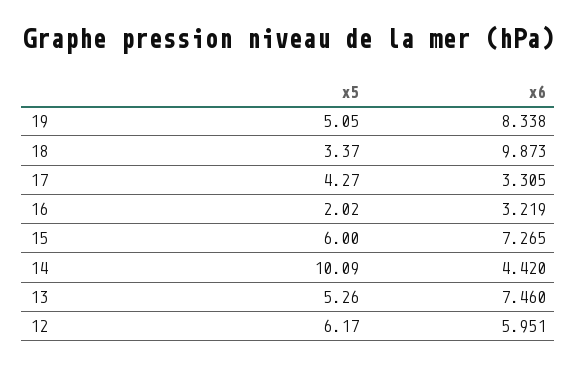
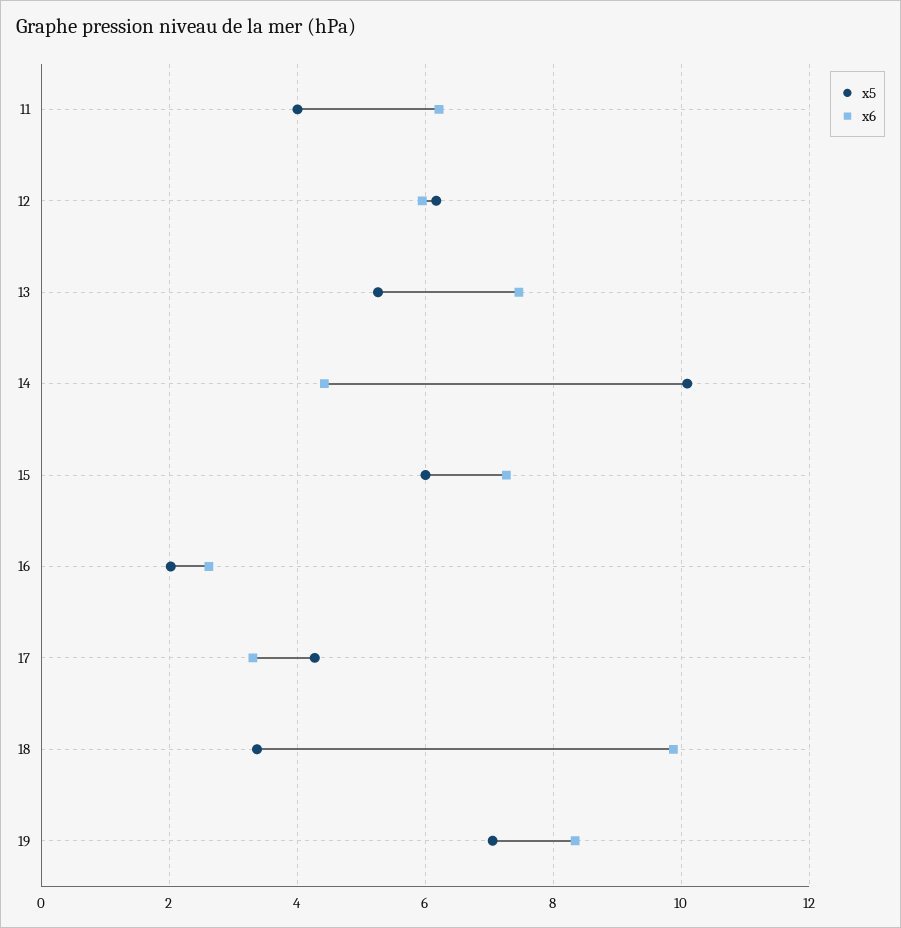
  {
    "x5": {
-     "19": 5.05,
+     "19": 7,
      "18": 3.37,
      "17": 4.27,
      "16": 2.02,
      "15": 6,
      "14": 10.09,
      "13": 5.26,
-     "12": 6.17
+     "12": 6.17,
+     "11": 4
    },
    "x6": {
      "19": 8.338,
      "18": 9.873,
      "17": 3.305,
-     "16": 3.219,
+     "16": 2.6,
      "15": 7.265,
      "14": 4.42,
      "13": 7.46,
-     "12": 5.951
+     "12": 5.951,
+     "11": 6.2
    }
  }

